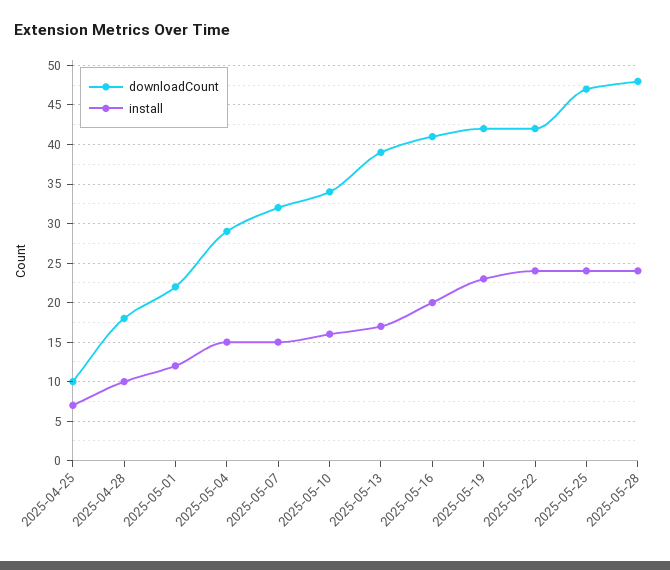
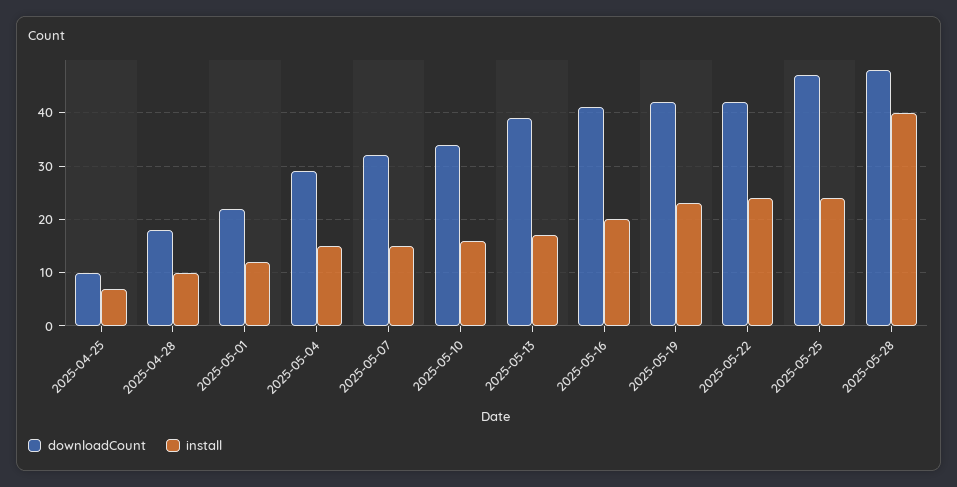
  {
    "downloadCount": {
      "2025-04-25": 10,
      "2025-04-28": 18,
      "2025-05-01": 22,
      "2025-05-04": 29,
      "2025-05-07": 32,
      "2025-05-10": 34,
      "2025-05-13": 39,
      "2025-05-16": 41,
      "2025-05-19": 42,
      "2025-05-22": 42,
      "2025-05-25": 47,
      "2025-05-28": 48
    },
    "install": {
      "2025-04-25": 7,
      "2025-04-28": 10,
      "2025-05-01": 12,
      "2025-05-04": 15,
      "2025-05-07": 15,
      "2025-05-10": 16,
      "2025-05-13": 17,
      "2025-05-16": 20,
      "2025-05-19": 23,
      "2025-05-22": 24,
      "2025-05-25": 24,
-     "2025-05-28": 24
+     "2025-05-28": 40
    }
  }

